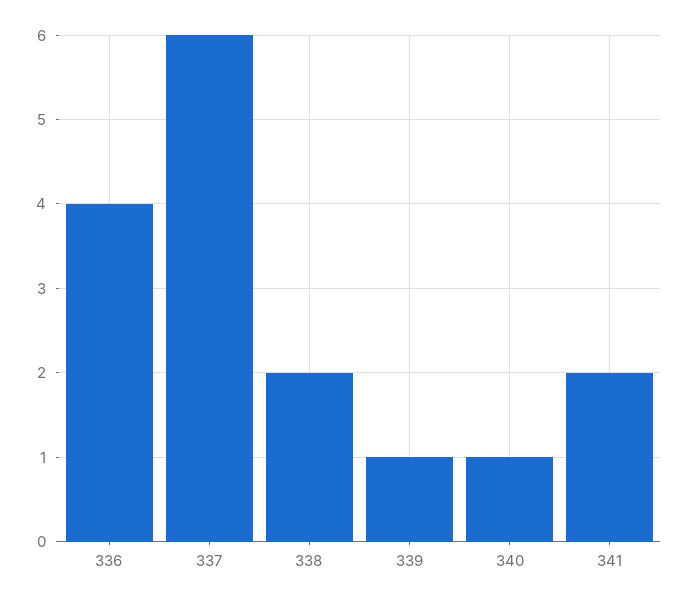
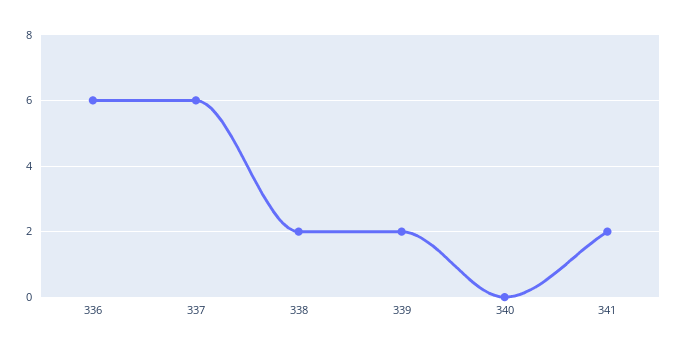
  {
-   "336": 4,
+   "336": 6,
    "337": 6,
    "338": 2,
-   "339": 1,
+   "339": 2,
-   "340": 1,
+   "340": 0,
    "341": 2
  }

